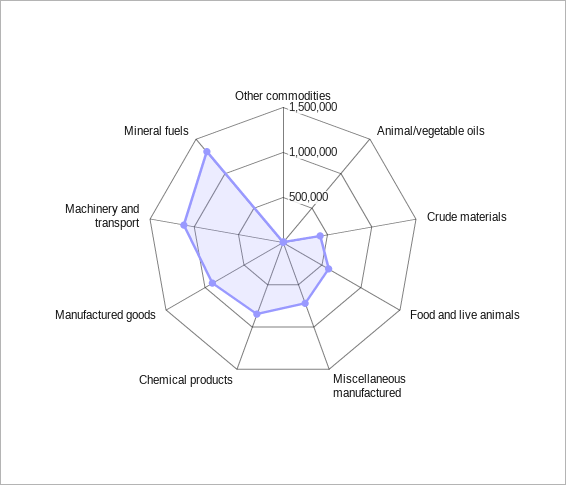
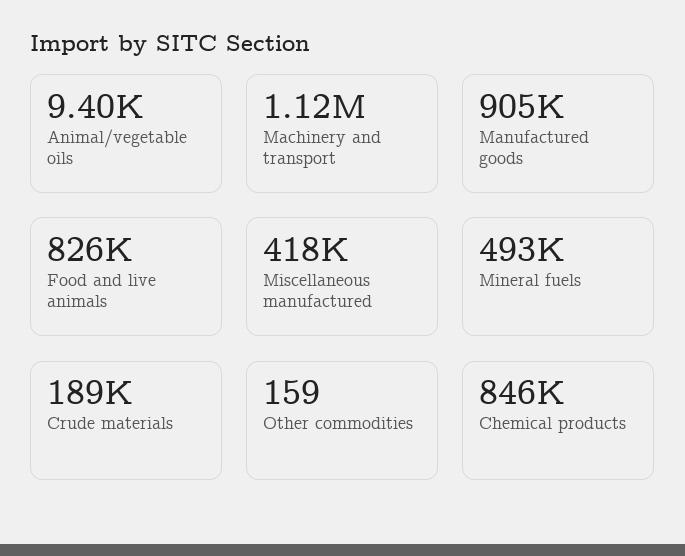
  {
    "Other commodities": 159,
    "Animal/vegetable oils": 9400,
-   "Crude materials": 400000,
+   "Crude materials": 189000,
-   "Food and live animals": 600000,
+   "Food and live animals": 826000,
-   "Miscellaneous manufactured": 700000,
+   "Miscellaneous manufactured": 418000,
    "Chemical products": 846000,
    "Manufactured goods": 905000,
    "Machinery and transport": 1120000,
-   "Mineral fuels": 1300000
+   "Mineral fuels": 493000
  }

